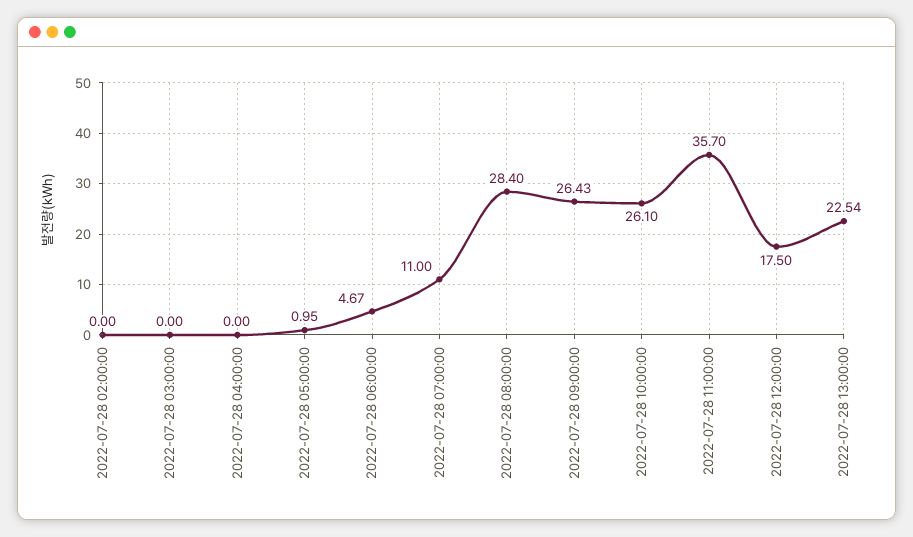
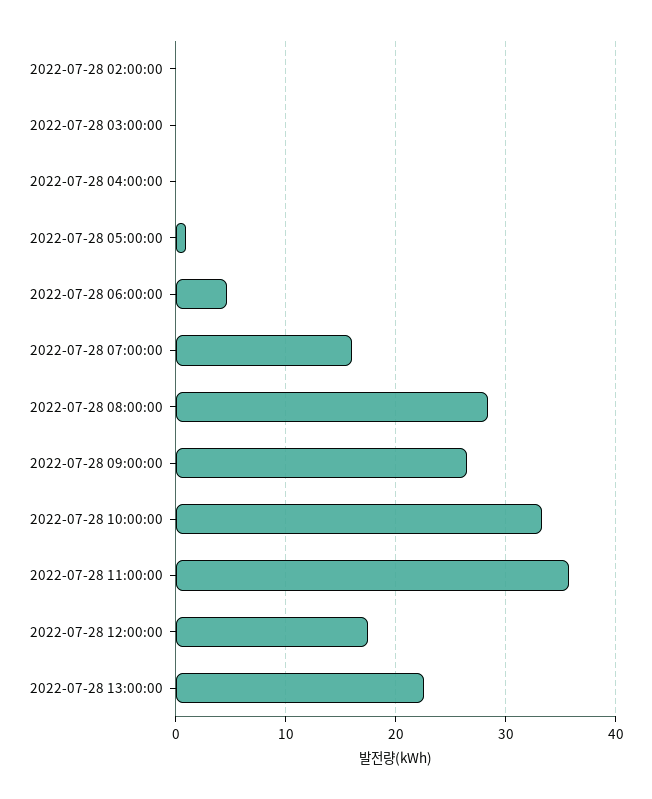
  {
    "2022-07-28 02:00:00": 0,
    "2022-07-28 03:00:00": 0,
    "2022-07-28 04:00:00": 0,
    "2022-07-28 05:00:00": 0.95,
    "2022-07-28 06:00:00": 4.67,
-   "2022-07-28 07:00:00": 11,
+   "2022-07-28 07:00:00": 16,
    "2022-07-28 08:00:00": 28.4,
    "2022-07-28 09:00:00": 26.43,
-   "2022-07-28 10:00:00": 26.1,
+   "2022-07-28 10:00:00": 33,
    "2022-07-28 11:00:00": 35.7,
    "2022-07-28 12:00:00": 17.5,
    "2022-07-28 13:00:00": 22.54
  }

